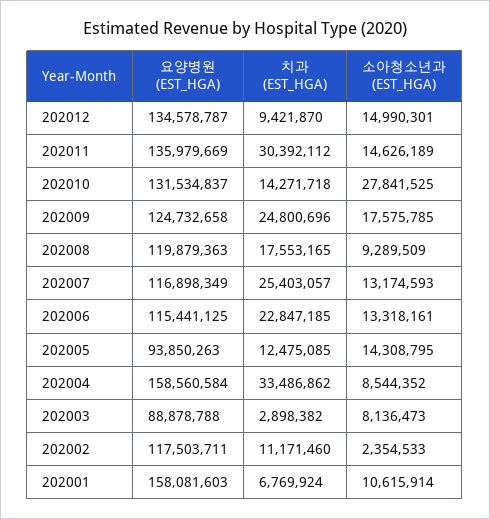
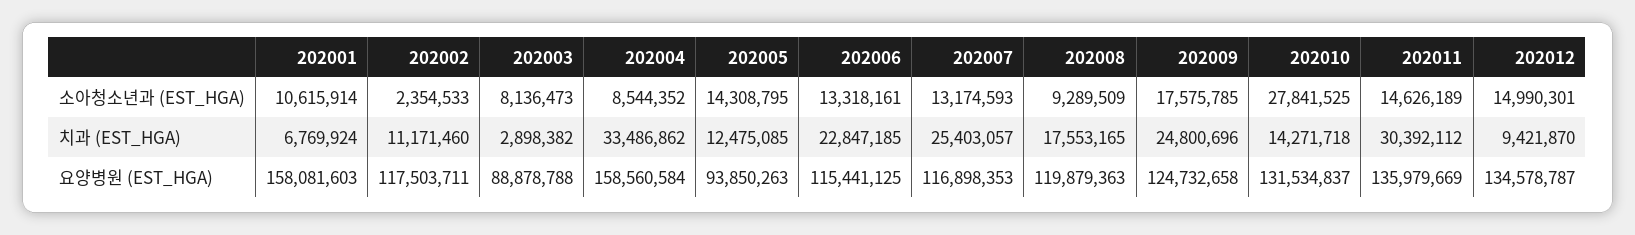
  {
    "요양병원 (EST_HGA)": {
      "202012": 134578787,
      "202011": 135979669,
      "202010": 131534837,
      "202009": 124732658,
      "202008": 119879363,
-     "202007": 116898349,
+     "202007": 116898353,
      "202006": 115441125,
      "202005": 93850263,
      "202004": 158560584,
      "202003": 88878788,
      "202002": 117503711,
      "202001": 158081603
    },
    "치과 (EST_HGA)": {
      "202012": 9421870,
      "202011": 30392112,
      "202010": 14271718,
      "202009": 24800696,
      "202008": 17553165,
      "202007": 25403057,
      "202006": 22847185,
      "202005": 12475085,
      "202004": 33486862,
      "202003": 2898382,
      "202002": 11171460,
      "202001": 6769924
    },
    "소아청소년과 (EST_HGA)": {
      "202012": 14990301,
      "202011": 14626189,
      "202010": 27841525,
      "202009": 17575785,
      "202008": 9289509,
      "202007": 13174593,
      "202006": 13318161,
      "202005": 14308795,
      "202004": 8544352,
      "202003": 8136473,
      "202002": 2354533,
      "202001": 10615914
    }
  }

